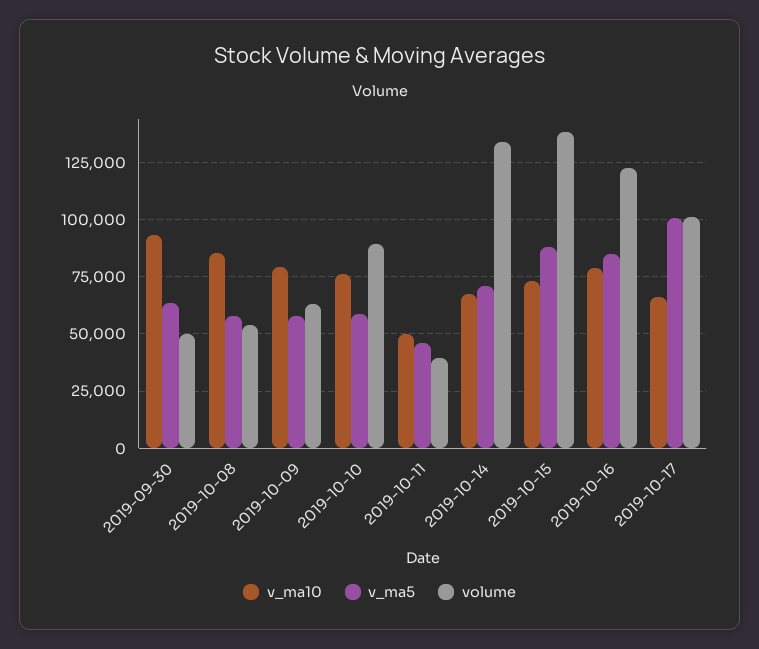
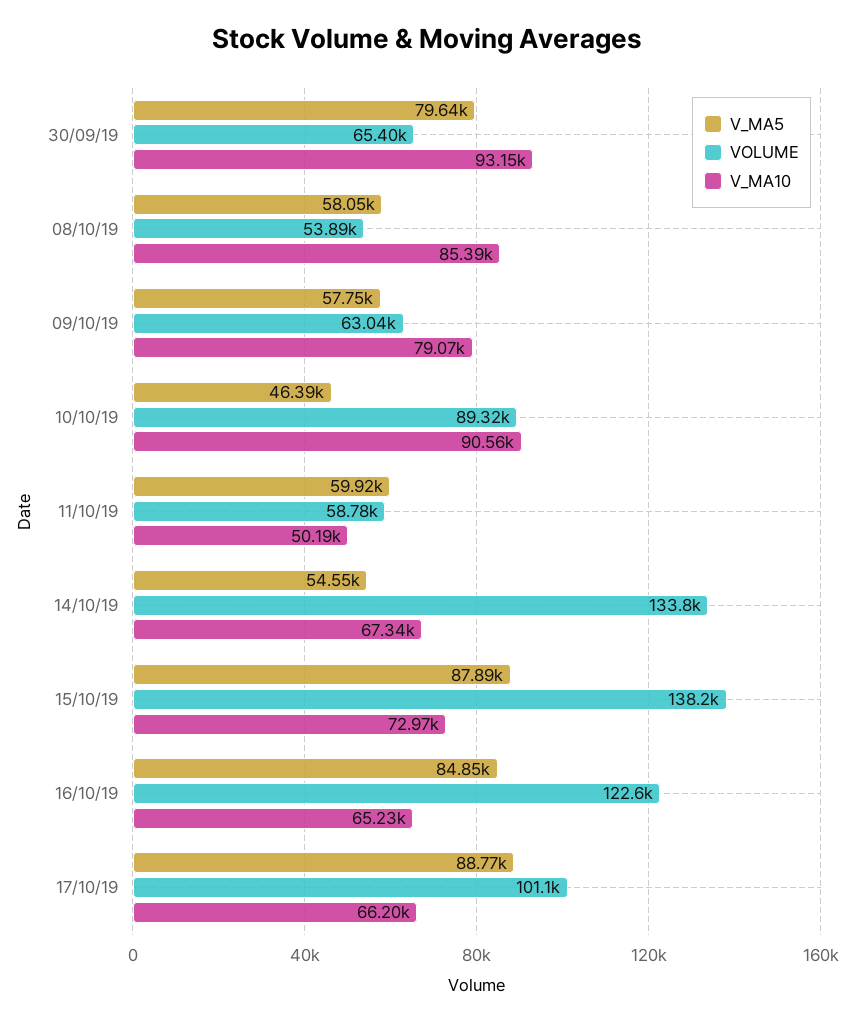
  {
    "v_ma10": {
      "2019-09-30": 93150,
      "2019-10-08": 85390,
      "2019-10-09": 79070,
-     "2019-10-10": 75000,
+     "2019-10-10": 90560,
      "2019-10-11": 50190,
      "2019-10-14": 67340,
      "2019-10-15": 72970,
-     "2019-10-16": 80000,
+     "2019-10-16": 65230,
      "2019-10-17": 66200
    },
    "v_ma5": {
-     "2019-09-30": 65000,
+     "2019-09-30": 79640,
      "2019-10-08": 58050,
      "2019-10-09": 57750,
-     "2019-10-10": 60000,
+     "2019-10-10": 46390,
-     "2019-10-11": 45000,
+     "2019-10-11": 59920,
-     "2019-10-14": 70000,
+     "2019-10-14": 54550,
      "2019-10-15": 87890,
      "2019-10-16": 84850,
-     "2019-10-17": 100000
+     "2019-10-17": 88770
    },
    "volume": {
-     "2019-09-30": 50000,
+     "2019-09-30": 65400,
      "2019-10-08": 53890,
      "2019-10-09": 63040,
      "2019-10-10": 89320,
-     "2019-10-11": 40000,
+     "2019-10-11": 58780,
      "2019-10-14": 133800,
      "2019-10-15": 138200,
      "2019-10-16": 122600,
      "2019-10-17": 101100
    }
  }

